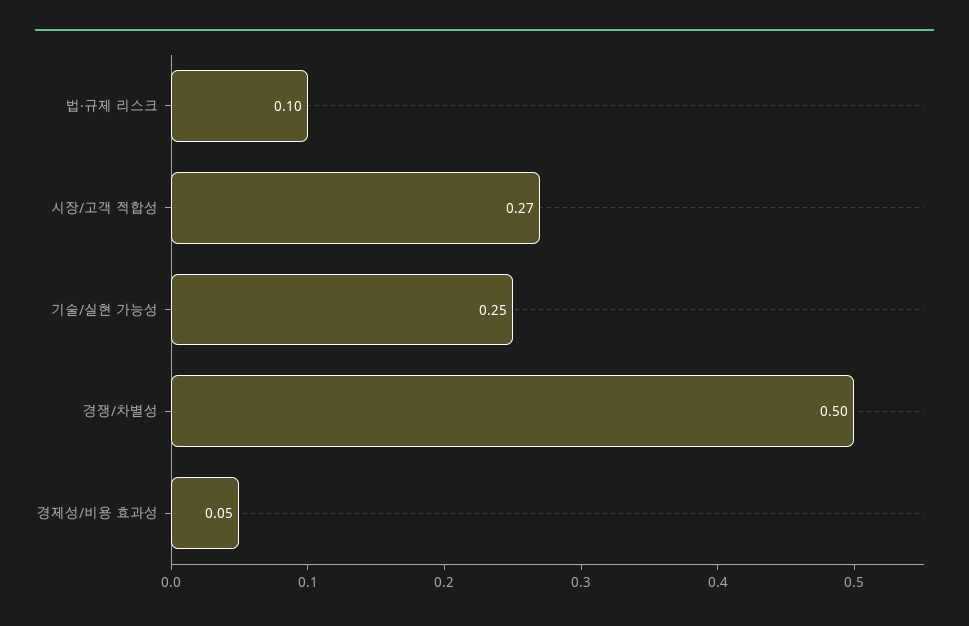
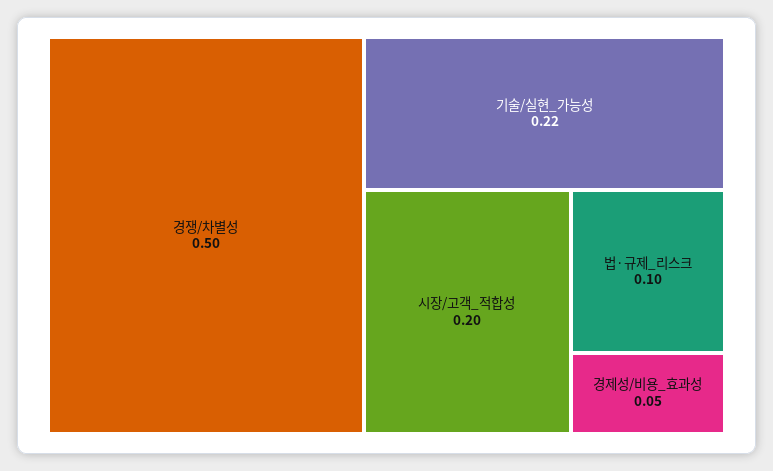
  {
    "법·규제 리스크": 0.1,
-   "시장/고객 적합성": 0.27,
+   "시장/고객 적합성": 0.2,
-   "기술/실현 가능성": 0.25,
+   "기술/실현 가능성": 0.22,
    "경쟁/차별성": 0.5,
    "경제성/비용 효과성": 0.05
  }

